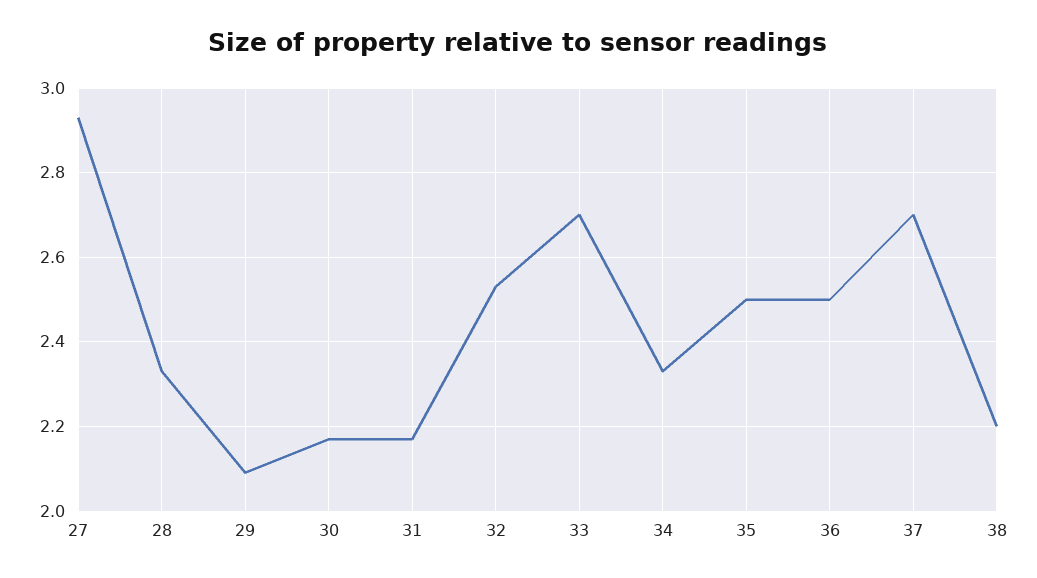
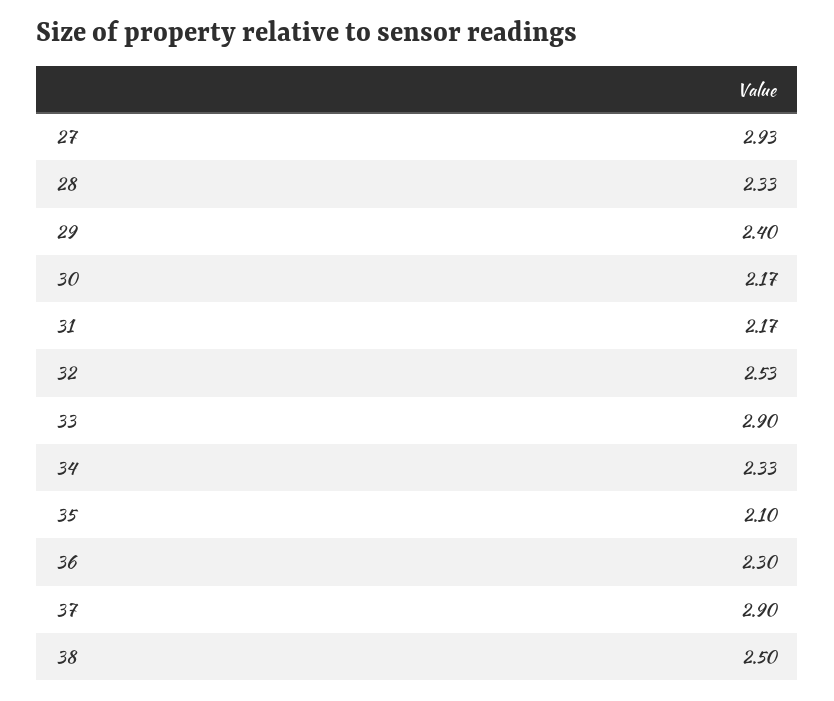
  {
    "27": 2.93,
    "28": 2.33,
-   "29": 2.1,
+   "29": 2.4,
    "30": 2.17,
    "31": 2.17,
    "32": 2.53,
-   "33": 2.7,
+   "33": 2.9,
    "34": 2.33,
-   "35": 2.5,
+   "35": 2.1,
-   "36": 2.5,
+   "36": 2.3,
-   "37": 2.7,
+   "37": 2.9,
-   "38": 2.2
+   "38": 2.5
  }

